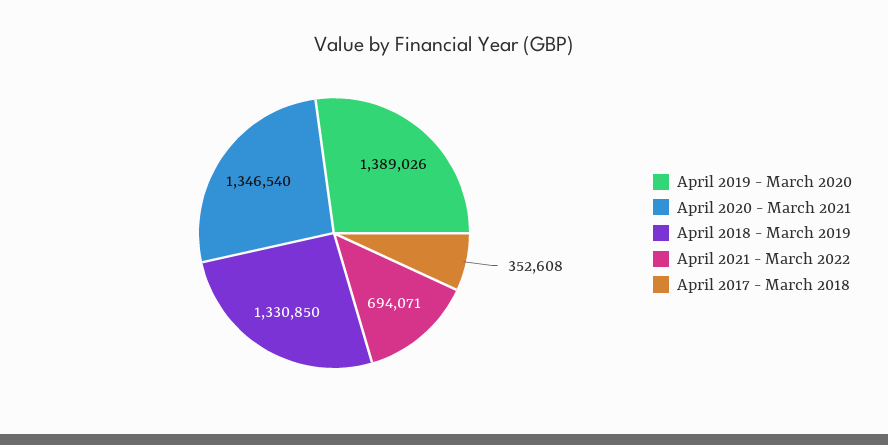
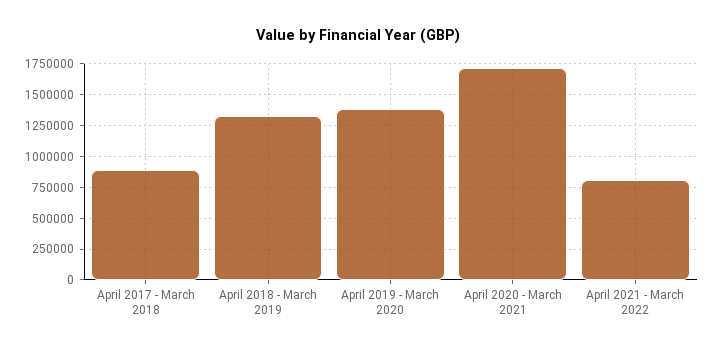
  {
    "April 2019 - March 2020": 1389026,
-   "April 2020 - March 2021": 1346540,
+   "April 2020 - March 2021": 1700000,
    "April 2018 - March 2019": 1330850,
-   "April 2021 - March 2022": 694071,
+   "April 2021 - March 2022": 800000,
-   "April 2017 - March 2018": 352608
+   "April 2017 - March 2018": 900000
  }

